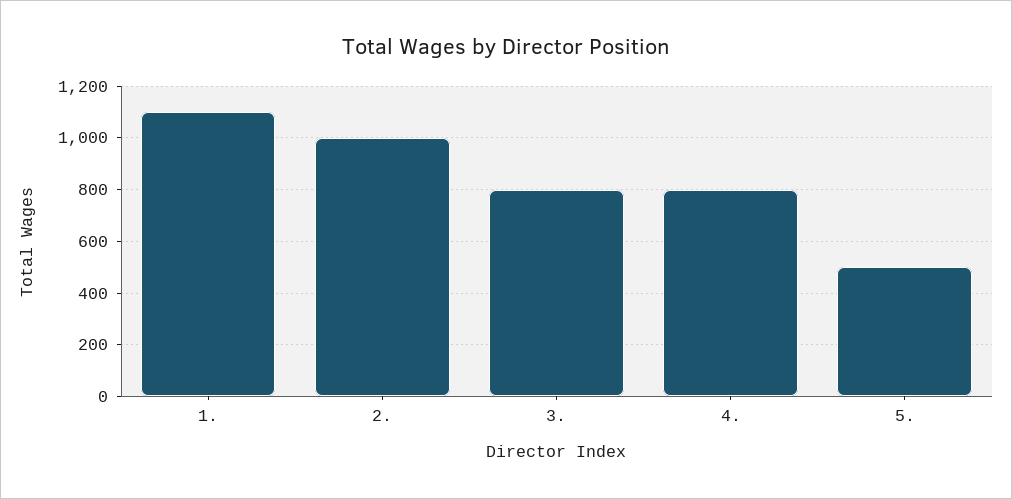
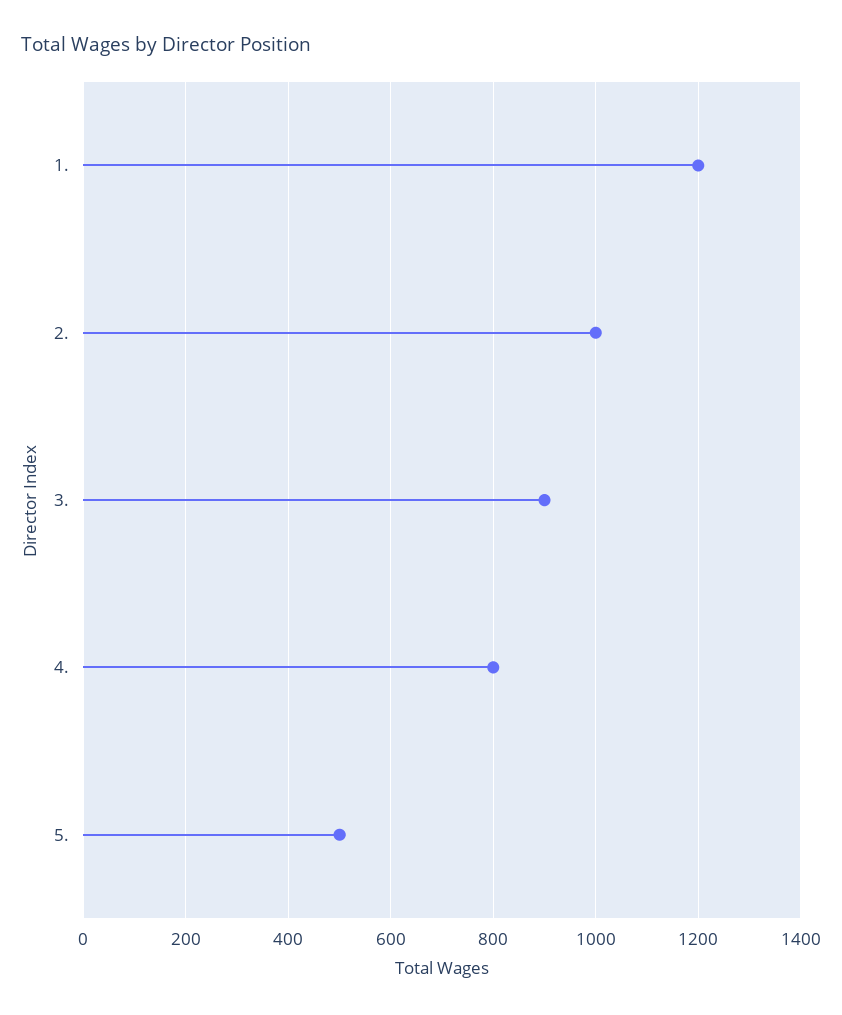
  {
-   "1.": 1100,
+   "1.": 1200,
    "2.": 1000,
-   "3.": 800,
+   "3.": 900,
    "4.": 800,
    "5.": 500
  }

